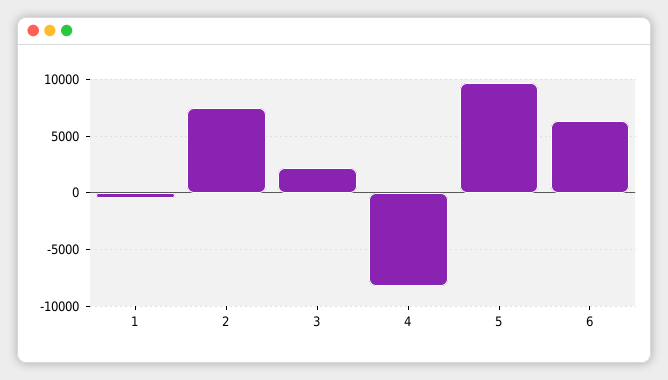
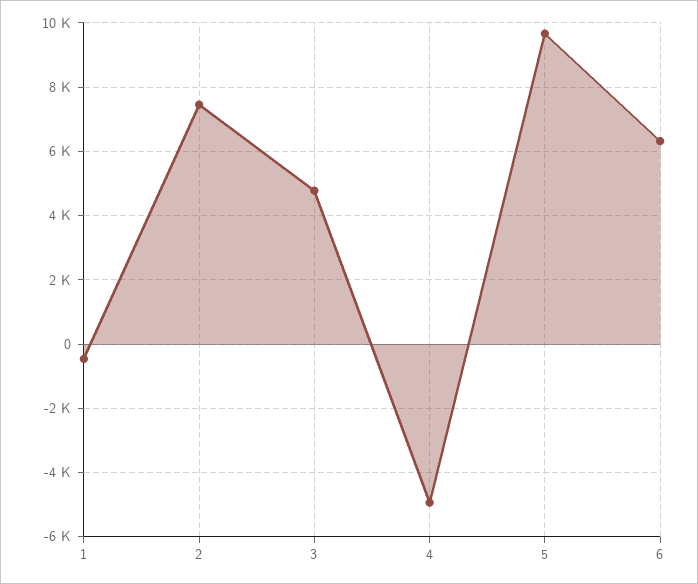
  {
    "1": -400,
    "2": 7400,
-   "3": 2000,
+   "3": 4800,
-   "4": -8000,
+   "4": -5000,
    "5": 9600,
    "6": 6400
  }

